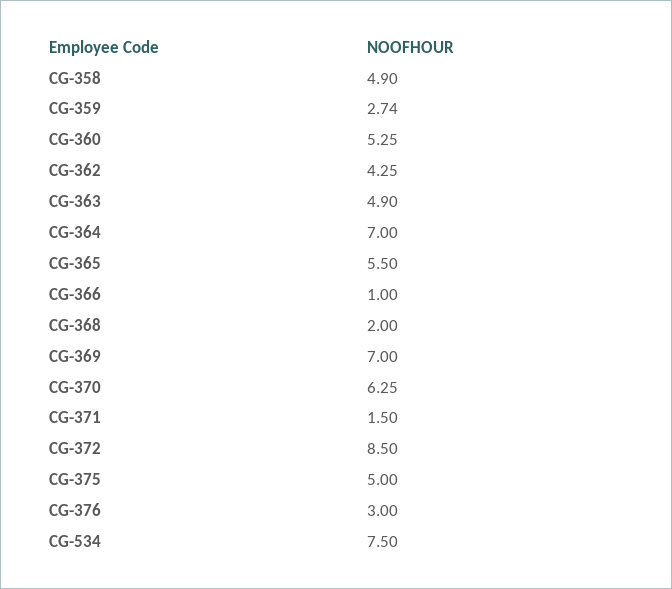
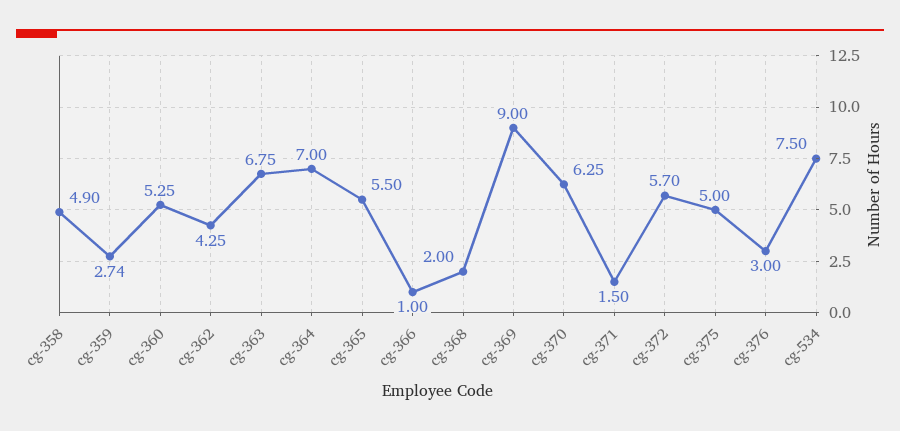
  {
    "CG-358": 4.9,
    "CG-359": 2.74,
    "CG-360": 5.25,
    "CG-362": 4.25,
-   "CG-363": 4.9,
+   "CG-363": 6.75,
    "CG-364": 7,
    "CG-365": 5.5,
    "CG-366": 1,
    "CG-368": 2,
-   "CG-369": 7,
+   "CG-369": 9,
    "CG-370": 6.25,
    "CG-371": 1.5,
-   "CG-372": 8.5,
+   "CG-372": 5.7,
    "CG-375": 5,
    "CG-376": 3,
    "CG-534": 7.5
  }

